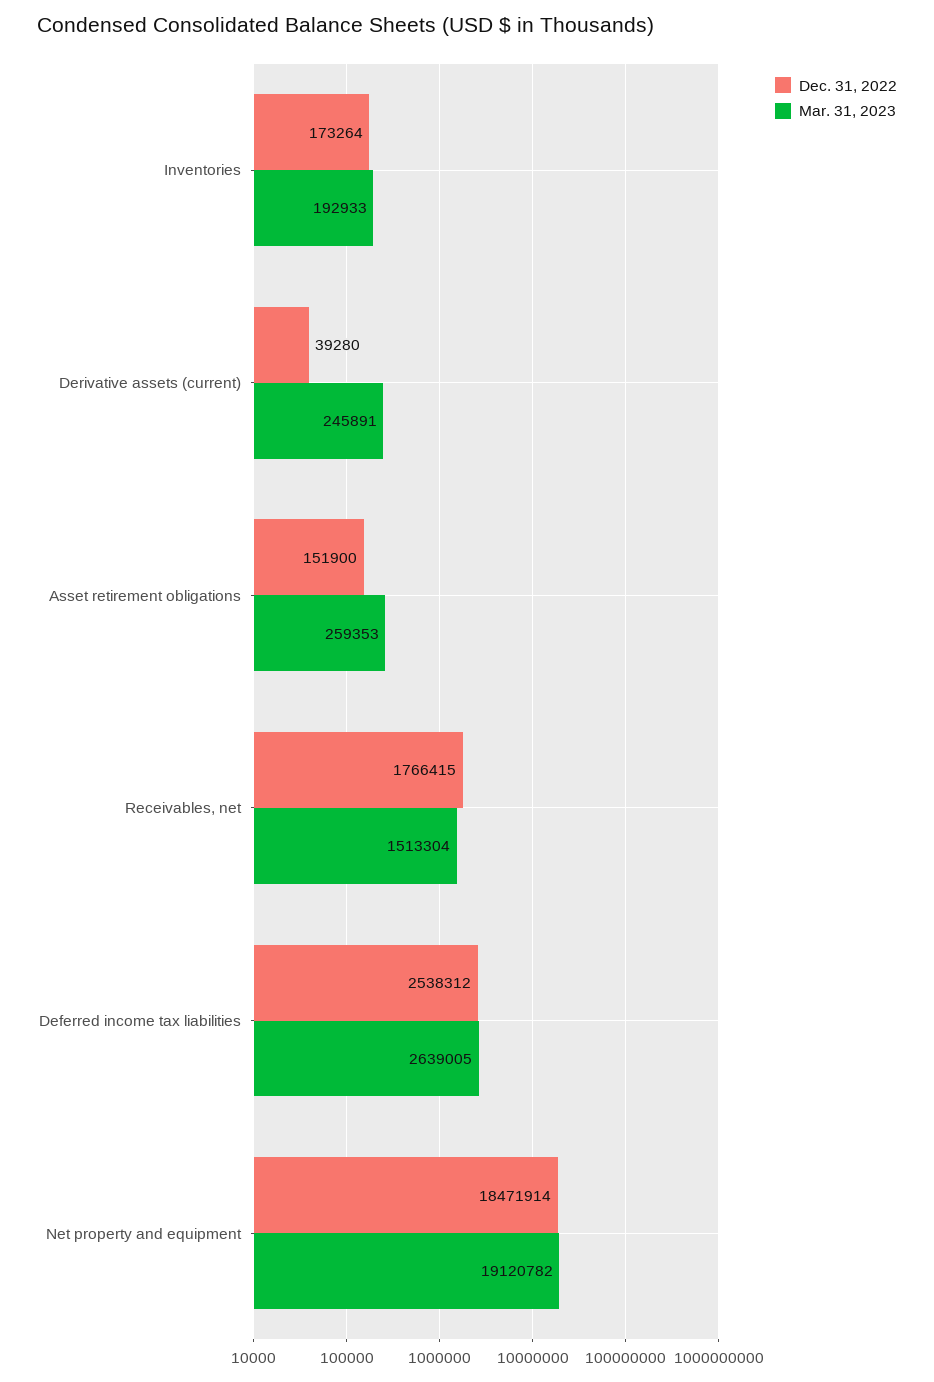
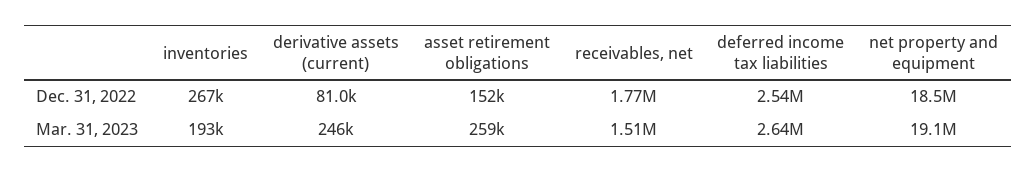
  {
    "Dec. 31, 2022": {
-     "Inventories": 173264,
+     "Inventories": 267000,
-     "Derivative assets (current)": 39280,
+     "Derivative assets (current)": 81000,
      "Asset retirement obligations": 151900,
      "Receivables, net": 1766415,
      "Deferred income tax liabilities": 2538312,
      "Net property and equipment": 18471914
    },
    "Mar. 31, 2023": {
      "Inventories": 192933,
      "Derivative assets (current)": 245891,
      "Asset retirement obligations": 259353,
      "Receivables, net": 1513304,
      "Deferred income tax liabilities": 2639005,
      "Net property and equipment": 19120782
    }
  }

